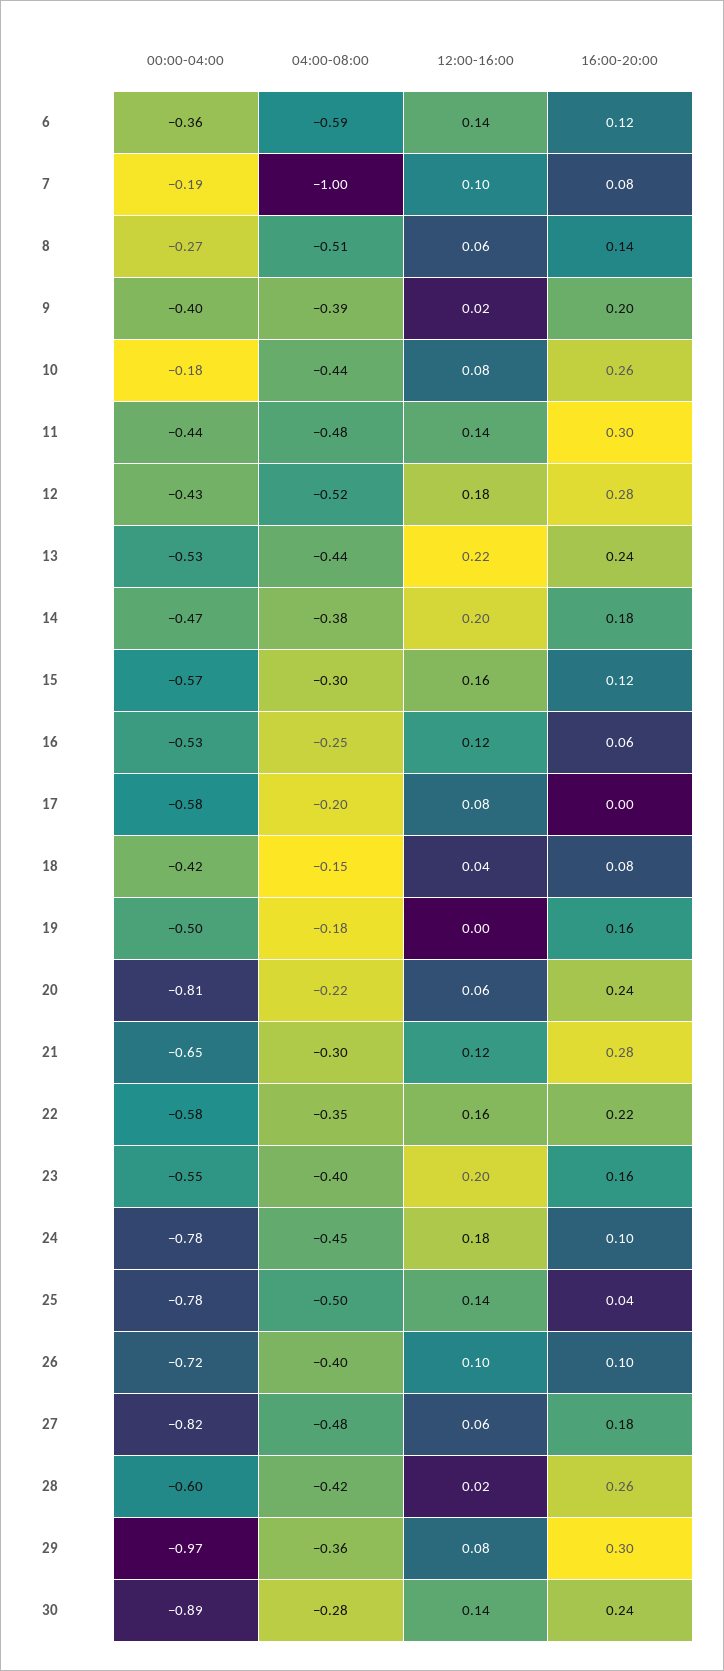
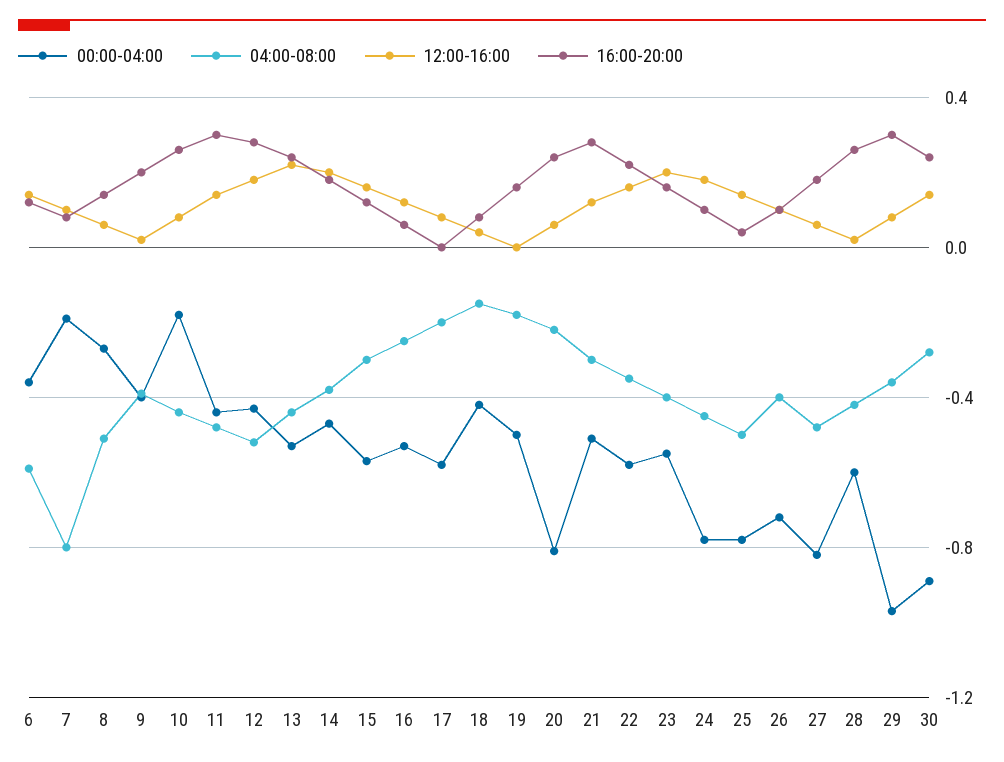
  {
    "00:00-04:00": {
      "6": -0.36,
      "7": -0.19,
      "8": -0.27,
      "9": -0.4,
      "10": -0.18,
      "11": -0.44,
      "12": -0.43,
      "13": -0.53,
      "14": -0.47,
      "15": -0.57,
      "16": -0.53,
      "17": -0.58,
      "18": -0.42,
      "19": -0.5,
      "20": -0.81,
-     "21": -0.65,
+     "21": -0.5,
      "22": -0.58,
      "23": -0.55,
      "24": -0.78,
      "25": -0.78,
      "26": -0.72,
      "27": -0.82,
      "28": -0.6,
      "29": -0.97,
      "30": -0.89
    },
    "04:00-08:00": {
      "6": -0.59,
-     "7": -1,
+     "7": -0.8,
      "8": -0.51,
      "9": -0.39,
      "10": -0.44,
      "11": -0.48,
      "12": -0.52,
      "13": -0.44,
      "14": -0.38,
      "15": -0.3,
      "16": -0.25,
      "17": -0.2,
      "18": -0.15,
      "19": -0.18,
      "20": -0.22,
      "21": -0.3,
      "22": -0.35,
      "23": -0.4,
      "24": -0.45,
      "25": -0.5,
      "26": -0.4,
      "27": -0.48,
      "28": -0.42,
      "29": -0.36,
      "30": -0.28
    },
    "12:00-16:00": {
      "6": 0.14,
      "7": 0.1,
      "8": 0.06,
      "9": 0.02,
      "10": 0.08,
      "11": 0.14,
      "12": 0.18,
      "13": 0.22,
      "14": 0.2,
      "15": 0.16,
      "16": 0.12,
      "17": 0.08,
      "18": 0.04,
      "19": 0,
      "20": 0.06,
      "21": 0.12,
      "22": 0.16,
      "23": 0.2,
      "24": 0.18,
      "25": 0.14,
      "26": 0.1,
      "27": 0.06,
      "28": 0.02,
      "29": 0.08,
      "30": 0.14
    },
    "16:00-20:00": {
      "6": 0.12,
      "7": 0.08,
      "8": 0.14,
      "9": 0.2,
      "10": 0.26,
      "11": 0.3,
      "12": 0.28,
      "13": 0.24,
      "14": 0.18,
      "15": 0.12,
      "16": 0.06,
      "17": 0,
      "18": 0.08,
      "19": 0.16,
      "20": 0.24,
      "21": 0.28,
      "22": 0.22,
      "23": 0.16,
      "24": 0.1,
      "25": 0.04,
      "26": 0.1,
      "27": 0.18,
      "28": 0.26,
      "29": 0.3,
      "30": 0.24
    }
  }

